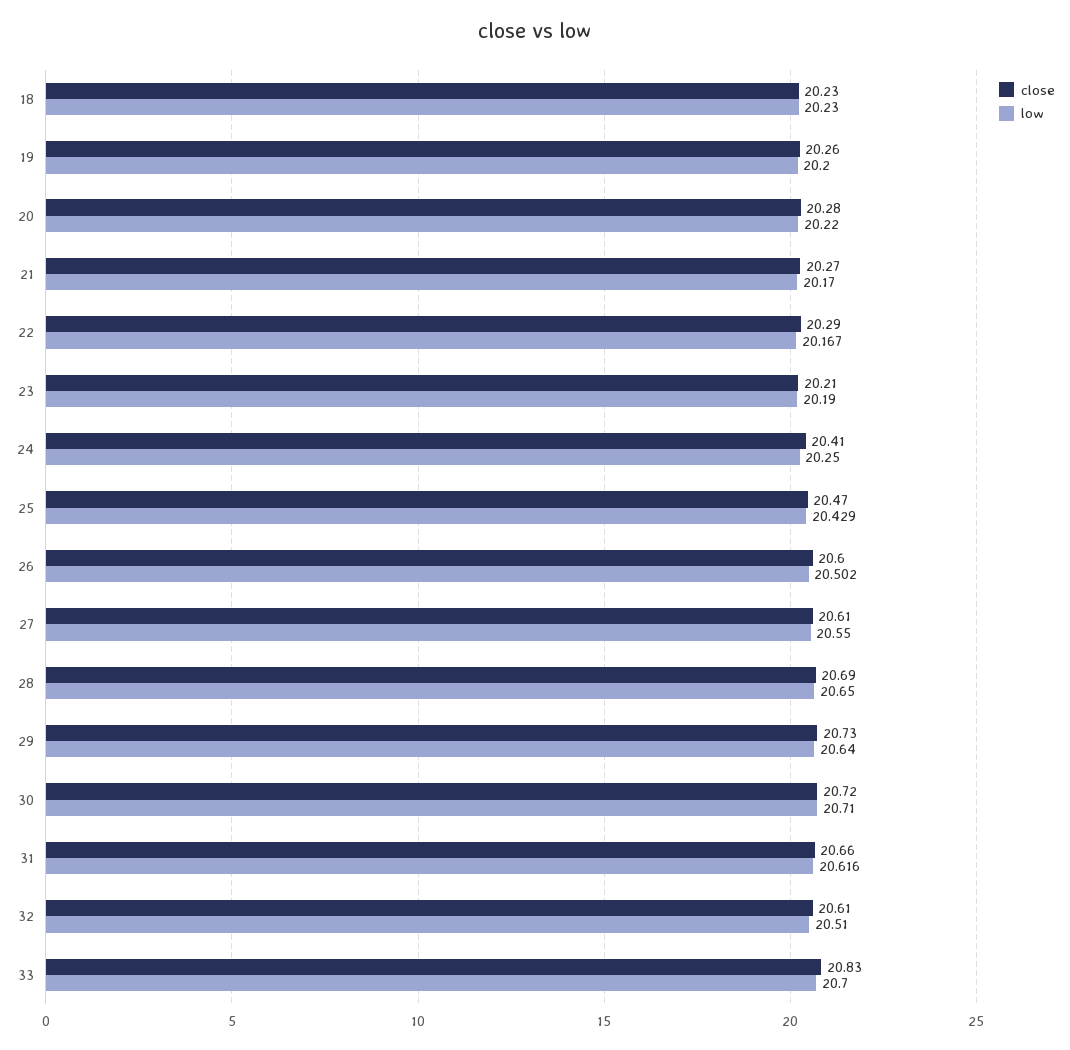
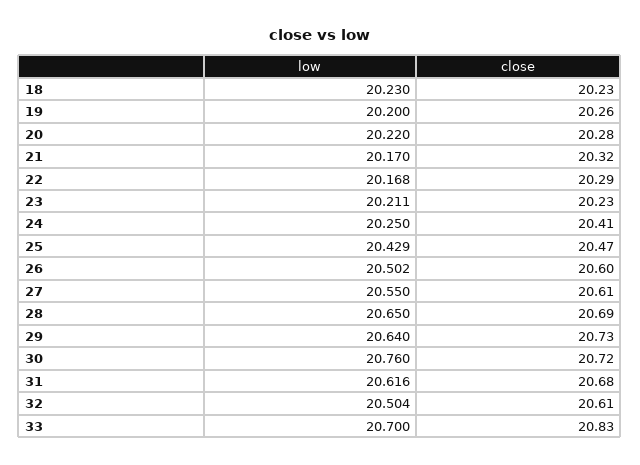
  {
    "close": {
      "18": 20.23,
      "19": 20.26,
      "20": 20.28,
-     "21": 20.27,
+     "21": 20.32,
      "22": 20.29,
-     "23": 20.21,
+     "23": 20.23,
      "24": 20.41,
      "25": 20.47,
      "26": 20.6,
      "27": 20.61,
      "28": 20.69,
      "29": 20.73,
      "30": 20.72,
-     "31": 20.66,
+     "31": 20.68,
      "32": 20.61,
      "33": 20.83
    },
    "low": {
      "18": 20.23,
      "19": 20.2,
      "20": 20.22,
      "21": 20.17,
-     "22": 20.167,
+     "22": 20.168,
-     "23": 20.19,
+     "23": 20.211,
      "24": 20.25,
      "25": 20.429,
      "26": 20.502,
      "27": 20.55,
      "28": 20.65,
      "29": 20.64,
-     "30": 20.71,
+     "30": 20.76,
      "31": 20.616,
-     "32": 20.51,
+     "32": 20.504,
      "33": 20.7
    }
  }

